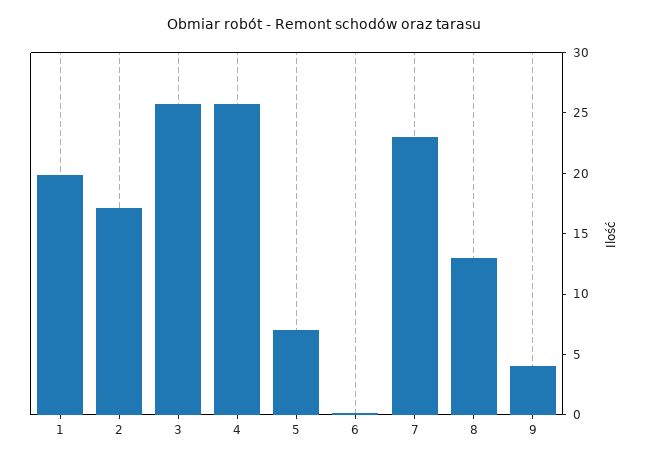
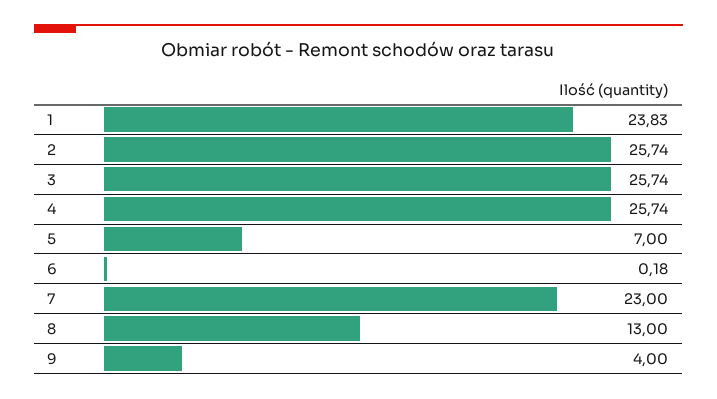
  {
-   "1": 20,
+   "1": 23.83,
-   "2": 17,
+   "2": 25.74,
    "3": 25.74,
    "4": 25.74,
    "5": 7,
    "6": 0.18,
    "7": 23,
    "8": 13,
    "9": 4
  }

